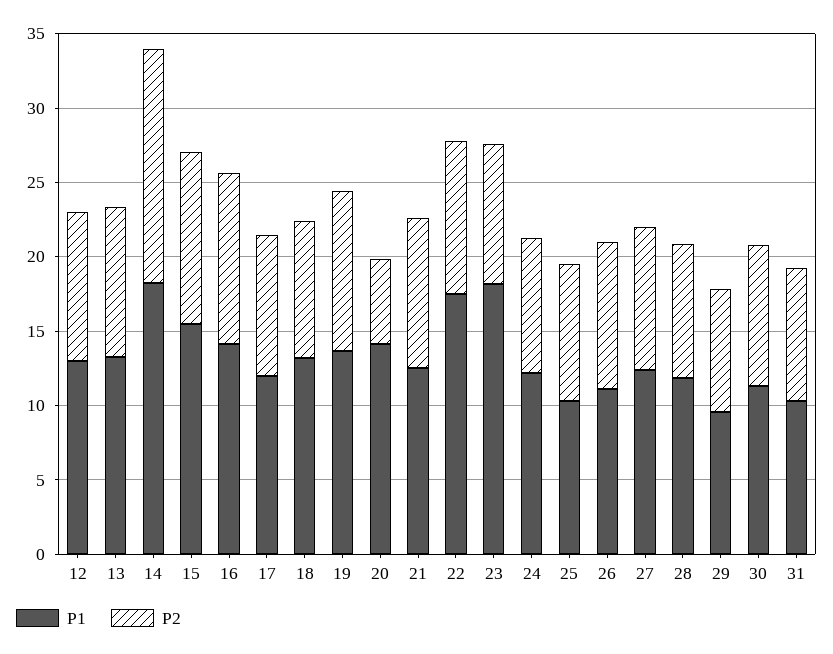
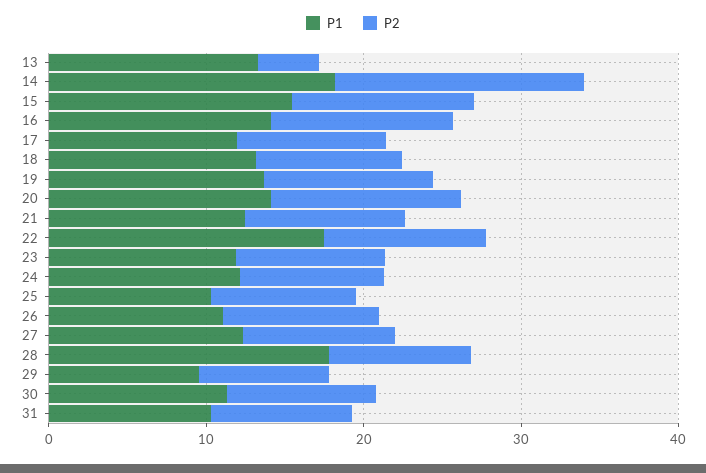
  {
    "P1": {
-     "12": 13,
      "13": 13,
      "14": 18,
      "15": 15,
      "16": 14,
      "17": 12,
      "18": 13,
      "19": 14,
      "20": 14,
      "21": 13,
      "22": 18,
-     "23": 18,
+     "23": 12,
      "24": 12,
      "25": 10,
      "26": 11,
      "27": 12,
-     "28": 12,
+     "28": 18,
      "29": 10,
      "30": 11,
      "31": 10
    },
    "P2": {
-     "12": 10,
-     "13": 10,
+     "13": 4,
      "14": 16,
      "15": 12,
      "16": 12,
      "17": 9,
      "18": 9,
      "19": 11,
-     "20": 6,
+     "20": 12,
      "21": 10,
      "22": 10,
      "23": 9,
      "24": 9,
      "25": 9,
      "26": 10,
      "27": 10,
      "28": 9,
      "29": 8,
      "30": 9,
      "31": 9
    }
  }

